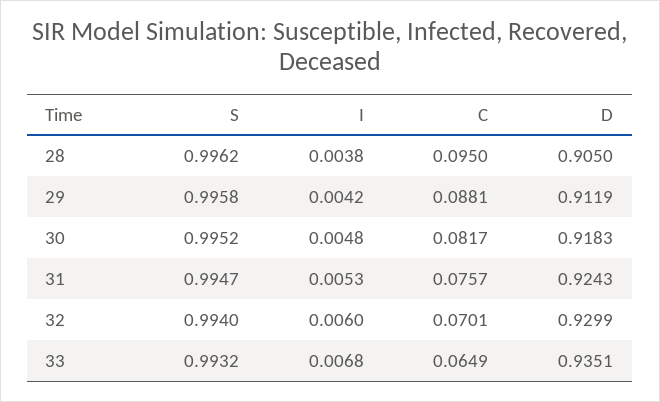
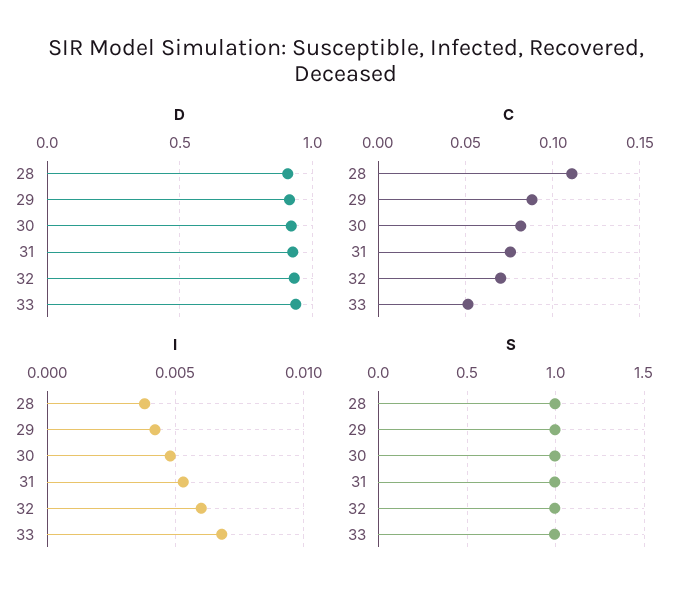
  {
    "S": {
      "28": 0.9962,
      "29": 0.9958,
      "30": 0.9952,
      "31": 0.9947,
      "32": 0.994,
      "33": 0.9932
    },
    "I": {
      "28": 0.0038,
      "29": 0.0042,
      "30": 0.0048,
      "31": 0.0053,
      "32": 0.006,
      "33": 0.0068
    },
    "C": {
-     "28": 0.095,
+     "28": 0.11,
      "29": 0.0881,
      "30": 0.0817,
      "31": 0.0757,
      "32": 0.0701,
-     "33": 0.0649
+     "33": 0.05
    },
    "D": {
      "28": 0.905,
      "29": 0.9119,
      "30": 0.9183,
      "31": 0.9243,
      "32": 0.9299,
      "33": 0.9351
    }
  }

